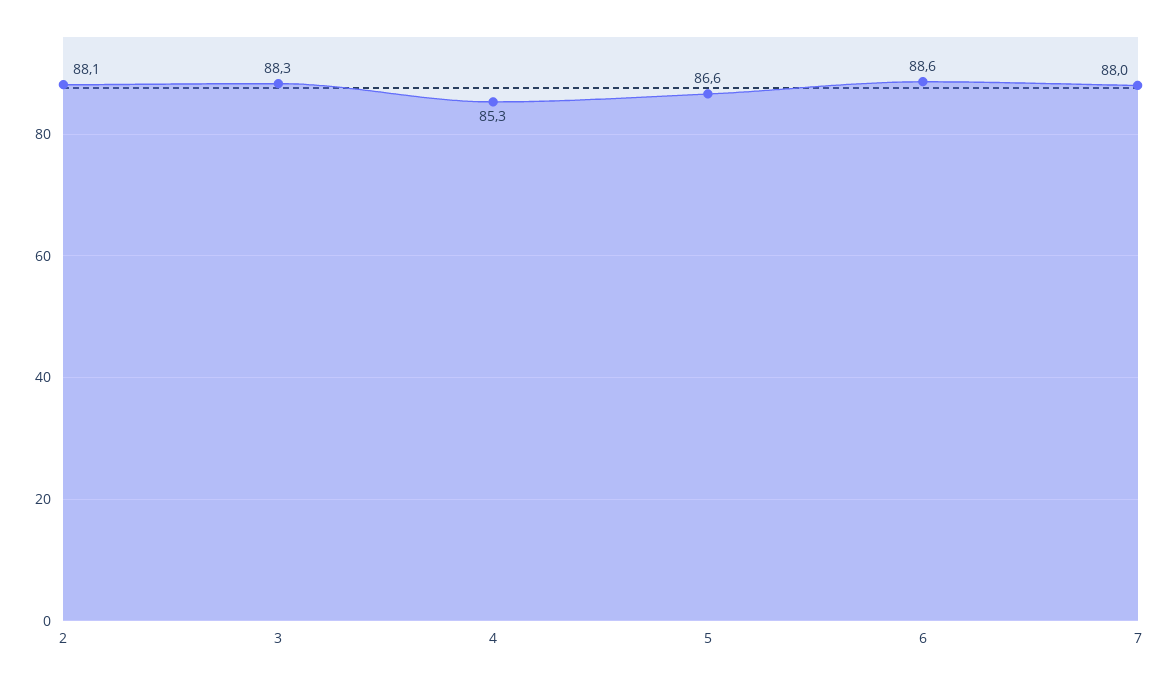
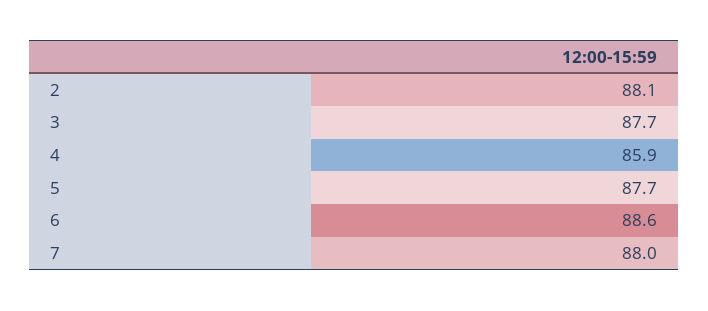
  {
    "2": 88.1,
-   "3": 88.3,
+   "3": 87.7,
-   "4": 85.3,
+   "4": 85.9,
-   "5": 86.6,
+   "5": 87.7,
    "6": 88.6,
    "7": 88
  }

